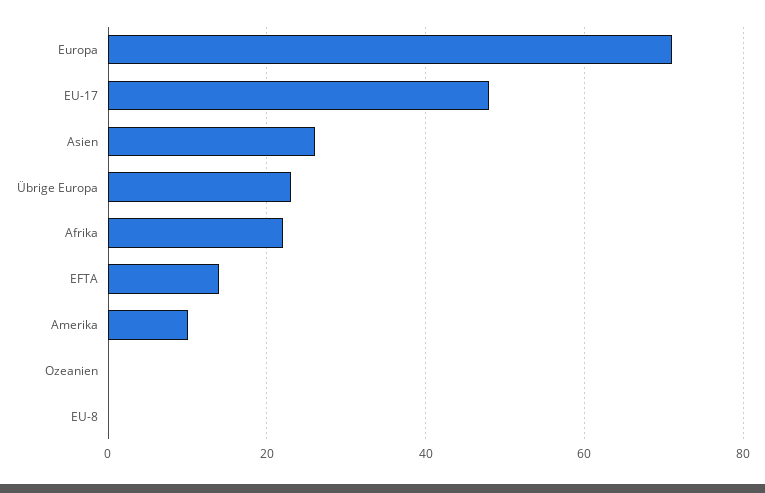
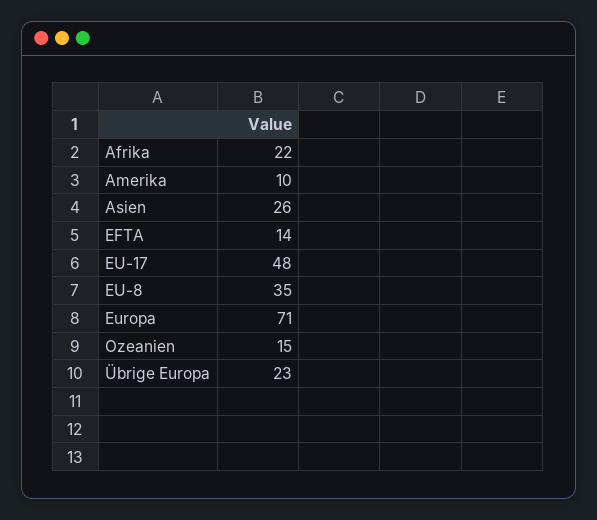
  {
    "Europa": 71,
    "EU-17": 48,
    "Asien": 26,
    "Übrige Europa": 23,
    "Afrika": 22,
    "EFTA": 14,
    "Amerika": 10,
-   "Ozeanien": 0,
+   "Ozeanien": 15,
-   "EU-8": 0
+   "EU-8": 35
  }

